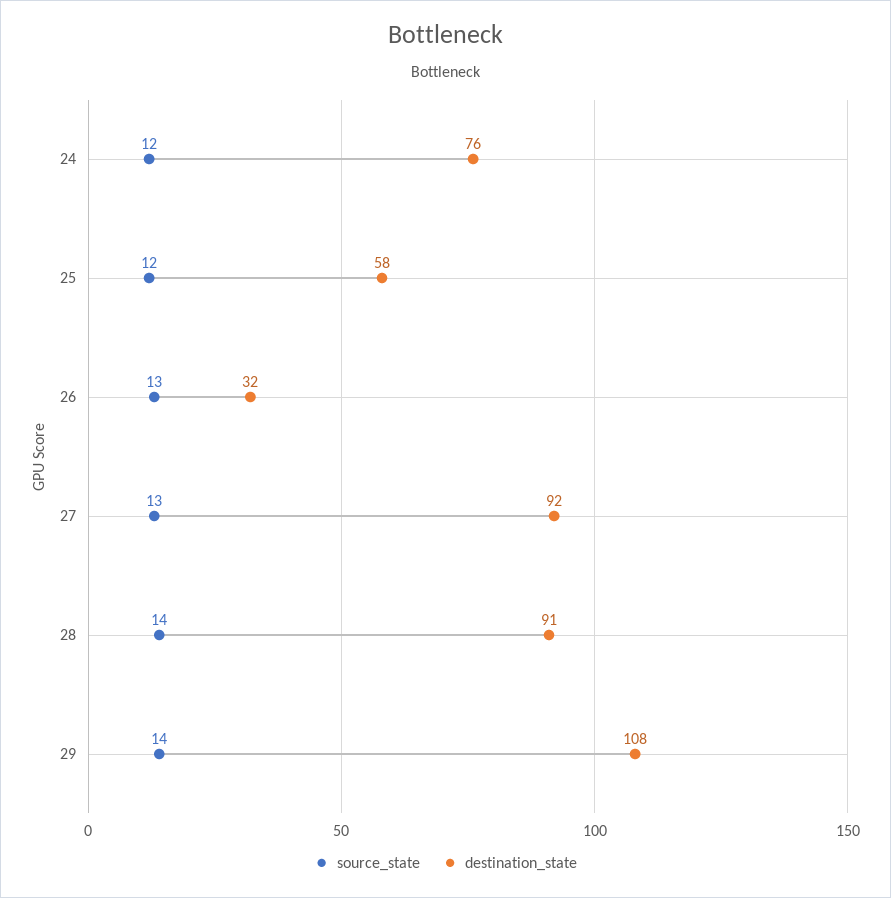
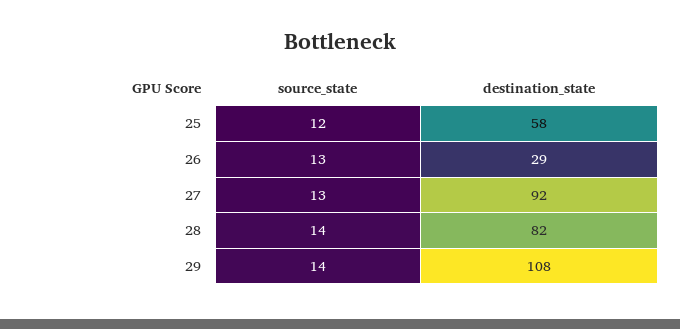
  {
    "source_state": {
-     "24": 12,
      "25": 12,
      "26": 13,
      "27": 13,
      "28": 14,
      "29": 14
    },
    "destination_state": {
-     "24": 76,
      "25": 58,
-     "26": 32,
+     "26": 29,
      "27": 92,
-     "28": 91,
+     "28": 82,
      "29": 108
    }
  }

